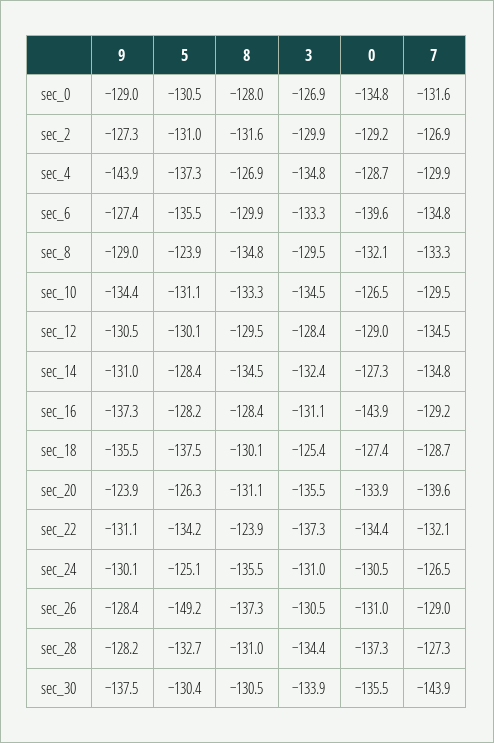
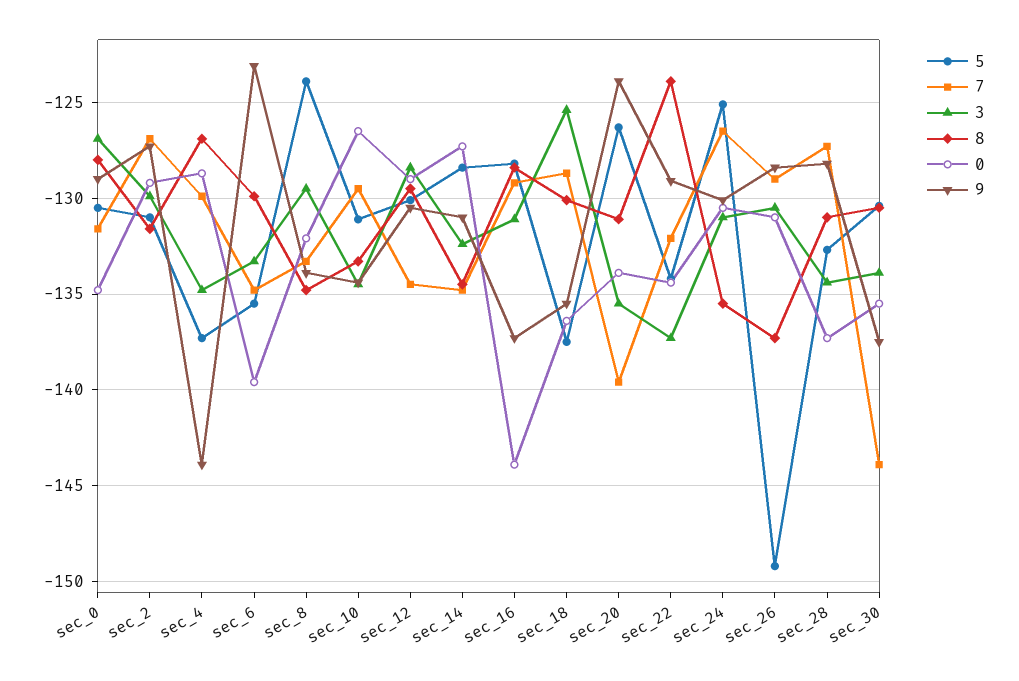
  {
    "9": {
      "sec_0": -129,
      "sec_2": -127.3,
      "sec_4": -143.9,
-     "sec_6": -127.4,
+     "sec_6": -123,
-     "sec_8": -129,
+     "sec_8": -134,
      "sec_10": -134.4,
      "sec_12": -130.5,
      "sec_14": -131,
      "sec_16": -137.3,
      "sec_18": -135.5,
      "sec_20": -123.9,
-     "sec_22": -131.1,
+     "sec_22": -129,
      "sec_24": -130.1,
      "sec_26": -128.4,
      "sec_28": -128.2,
      "sec_30": -137.5
    },
    "5": {
      "sec_0": -130.5,
      "sec_2": -131,
      "sec_4": -137.3,
      "sec_6": -135.5,
      "sec_8": -123.9,
      "sec_10": -131.1,
      "sec_12": -130.1,
      "sec_14": -128.4,
      "sec_16": -128.2,
      "sec_18": -137.5,
      "sec_20": -126.3,
      "sec_22": -134.2,
      "sec_24": -125.1,
      "sec_26": -149.2,
      "sec_28": -132.7,
      "sec_30": -130.4
    },
    "8": {
      "sec_0": -128,
      "sec_2": -131.6,
      "sec_4": -126.9,
      "sec_6": -129.9,
      "sec_8": -134.8,
      "sec_10": -133.3,
      "sec_12": -129.5,
      "sec_14": -134.5,
      "sec_16": -128.4,
      "sec_18": -130.1,
      "sec_20": -131.1,
      "sec_22": -123.9,
      "sec_24": -135.5,
      "sec_26": -137.3,
      "sec_28": -131,
      "sec_30": -130.5
    },
    "3": {
      "sec_0": -126.9,
      "sec_2": -129.9,
      "sec_4": -134.8,
      "sec_6": -133.3,
      "sec_8": -129.5,
      "sec_10": -134.5,
      "sec_12": -128.4,
      "sec_14": -132.4,
      "sec_16": -131.1,
      "sec_18": -125.4,
      "sec_20": -135.5,
      "sec_22": -137.3,
      "sec_24": -131,
      "sec_26": -130.5,
      "sec_28": -134.4,
      "sec_30": -133.9
    },
    "0": {
      "sec_0": -134.8,
      "sec_2": -129.2,
      "sec_4": -128.7,
      "sec_6": -139.6,
      "sec_8": -132.1,
      "sec_10": -126.5,
      "sec_12": -129,
      "sec_14": -127.3,
      "sec_16": -143.9,
-     "sec_18": -127.4,
+     "sec_18": -136.5,
      "sec_20": -133.9,
      "sec_22": -134.4,
      "sec_24": -130.5,
      "sec_26": -131,
      "sec_28": -137.3,
      "sec_30": -135.5
    },
    "7": {
      "sec_0": -131.6,
      "sec_2": -126.9,
      "sec_4": -129.9,
      "sec_6": -134.8,
      "sec_8": -133.3,
      "sec_10": -129.5,
      "sec_12": -134.5,
      "sec_14": -134.8,
      "sec_16": -129.2,
      "sec_18": -128.7,
      "sec_20": -139.6,
      "sec_22": -132.1,
      "sec_24": -126.5,
      "sec_26": -129,
      "sec_28": -127.3,
      "sec_30": -143.9
    }
  }

